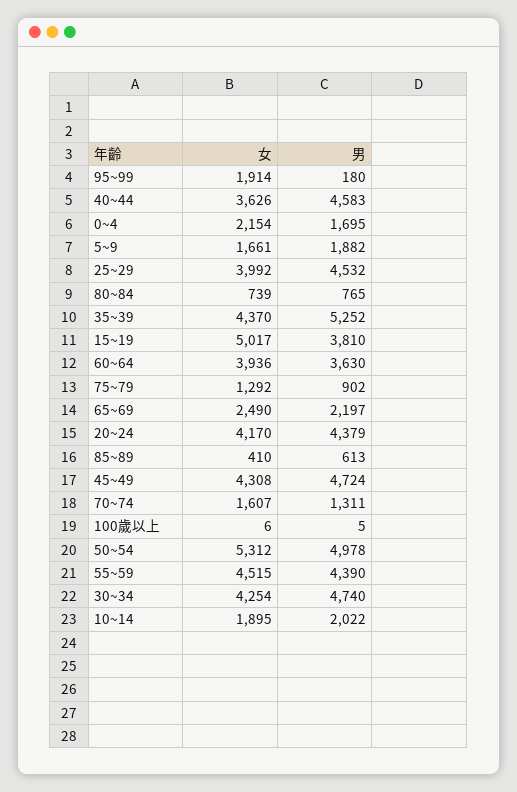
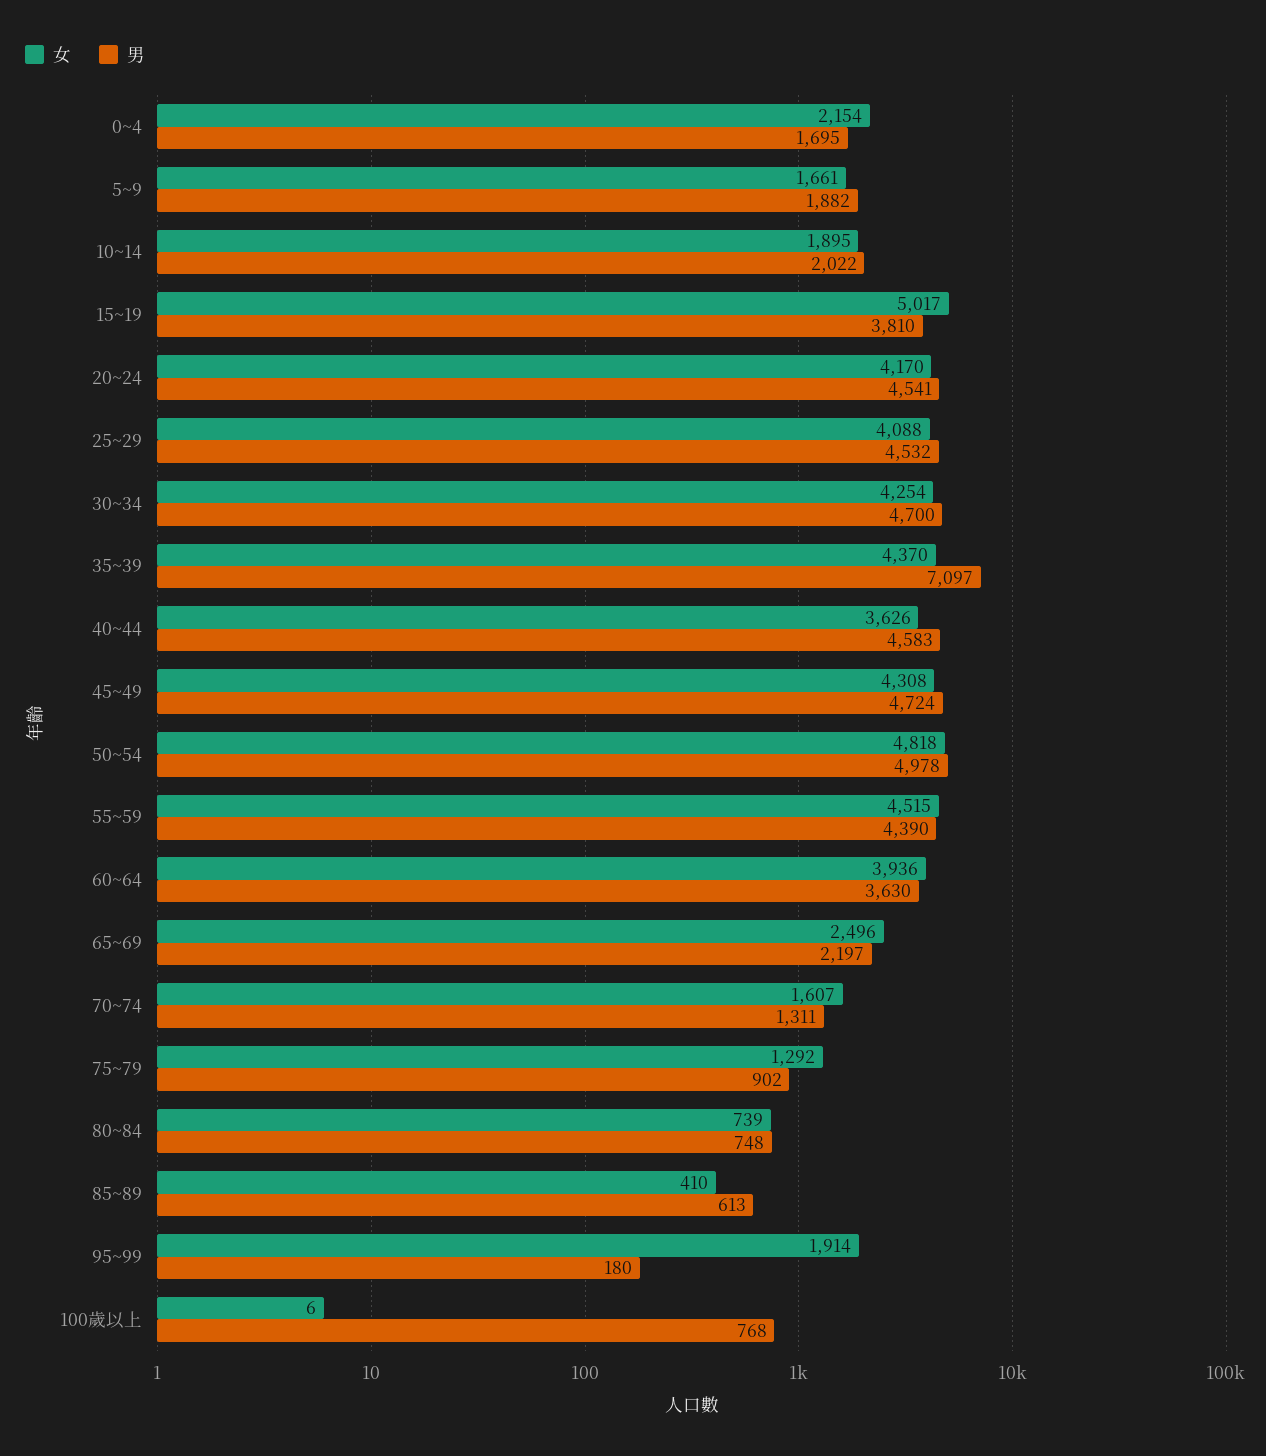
  {
    "女": {
      "95~99": 1914,
      "40~44": 3626,
      "0~4": 2154,
      "5~9": 1661,
-     "25~29": 3992,
+     "25~29": 4088,
      "80~84": 739,
      "35~39": 4370,
      "15~19": 5017,
      "60~64": 3936,
      "75~79": 1292,
-     "65~69": 2490,
+     "65~69": 2496,
      "20~24": 4170,
      "85~89": 410,
      "45~49": 4308,
      "70~74": 1607,
      "100歲以上": 6,
-     "50~54": 5312,
+     "50~54": 4818,
      "55~59": 4515,
      "30~34": 4254,
      "10~14": 1895
    },
    "男": {
      "95~99": 180,
      "40~44": 4583,
      "0~4": 1695,
      "5~9": 1882,
      "25~29": 4532,
-     "80~84": 765,
+     "80~84": 748,
-     "35~39": 5252,
+     "35~39": 7097,
      "15~19": 3810,
      "60~64": 3630,
      "75~79": 902,
      "65~69": 2197,
-     "20~24": 4379,
+     "20~24": 4541,
      "85~89": 613,
      "45~49": 4724,
      "70~74": 1311,
-     "100歲以上": 5,
+     "100歲以上": 768,
      "50~54": 4978,
      "55~59": 4390,
-     "30~34": 4740,
+     "30~34": 4700,
      "10~14": 2022
    }
  }

